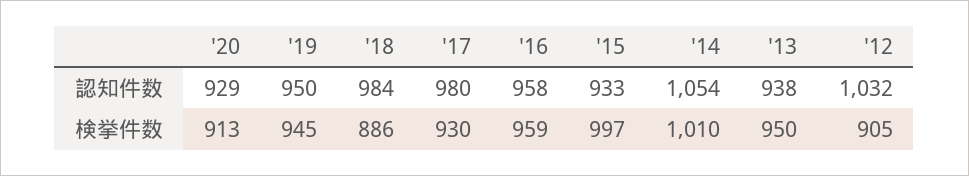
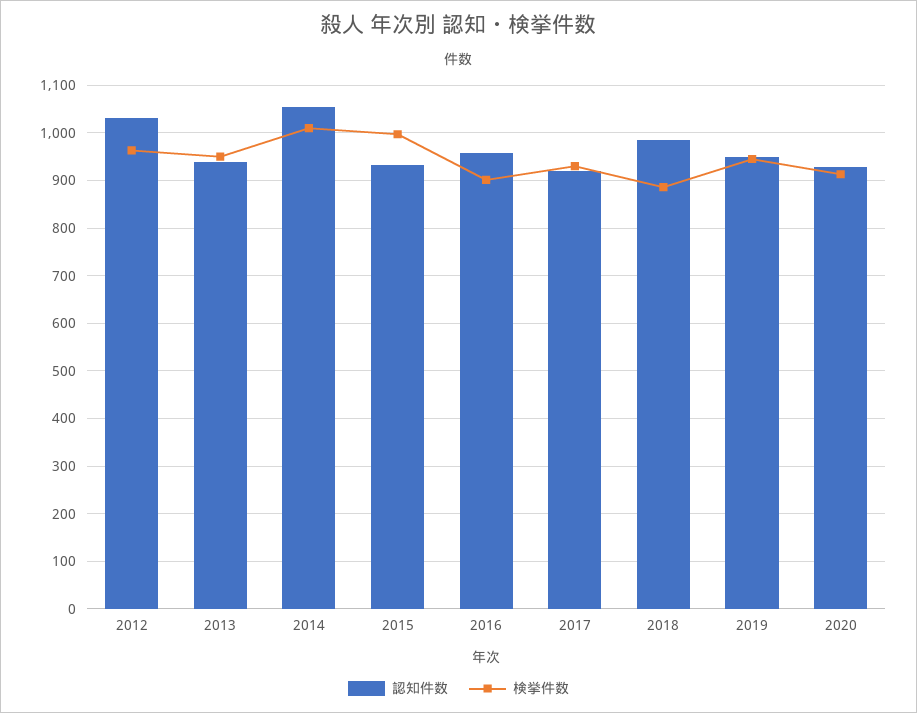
  {
    "認知件数": {
      "'20": 929,
      "'19": 950,
      "'18": 984,
-     "'17": 980,
+     "'17": 920,
      "'16": 958,
      "'15": 933,
      "'14": 1054,
      "'13": 938,
      "'12": 1032
    },
    "検挙件数": {
      "'20": 913,
      "'19": 945,
      "'18": 886,
      "'17": 930,
-     "'16": 959,
+     "'16": 900,
      "'15": 997,
      "'14": 1010,
      "'13": 950,
-     "'12": 905
+     "'12": 960
    }
  }

